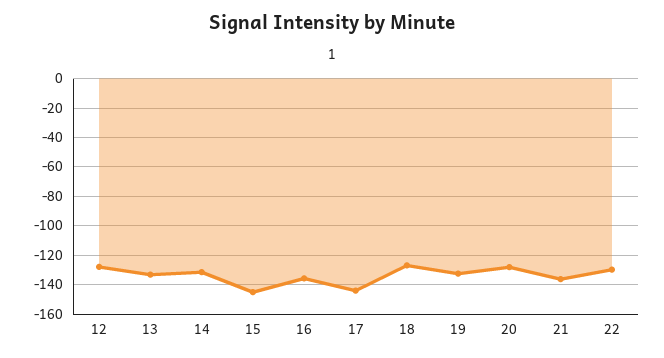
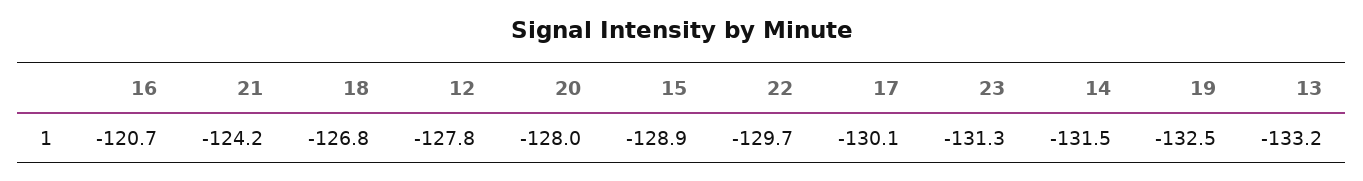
  {
    "12": -127.8,
    "13": -133.2,
    "14": -131.5,
-   "15": -145,
+   "15": -128.9,
-   "16": -135,
+   "16": -120.7,
-   "17": -145,
+   "17": -130.1,
    "18": -126.8,
    "19": -132.5,
    "20": -128,
-   "21": -135,
+   "21": -124.2,
-   "22": -129.7
+   "22": -129.7,
+   "23": -131.3
  }

